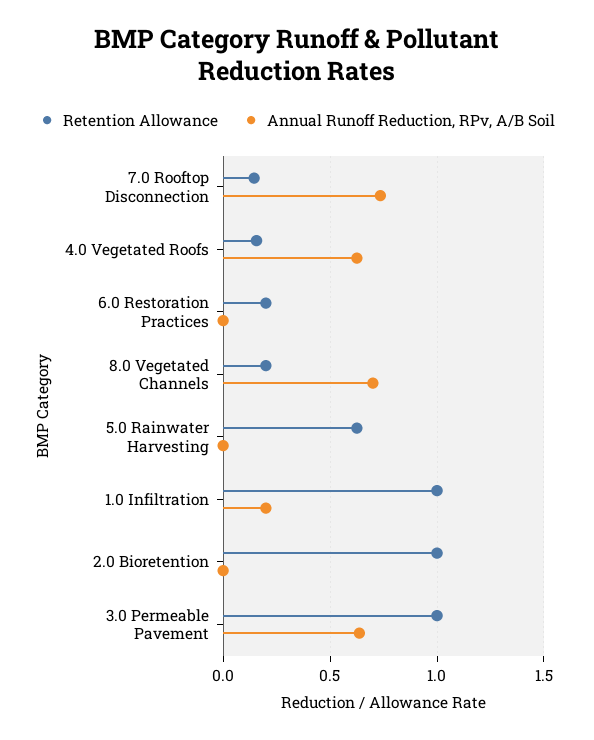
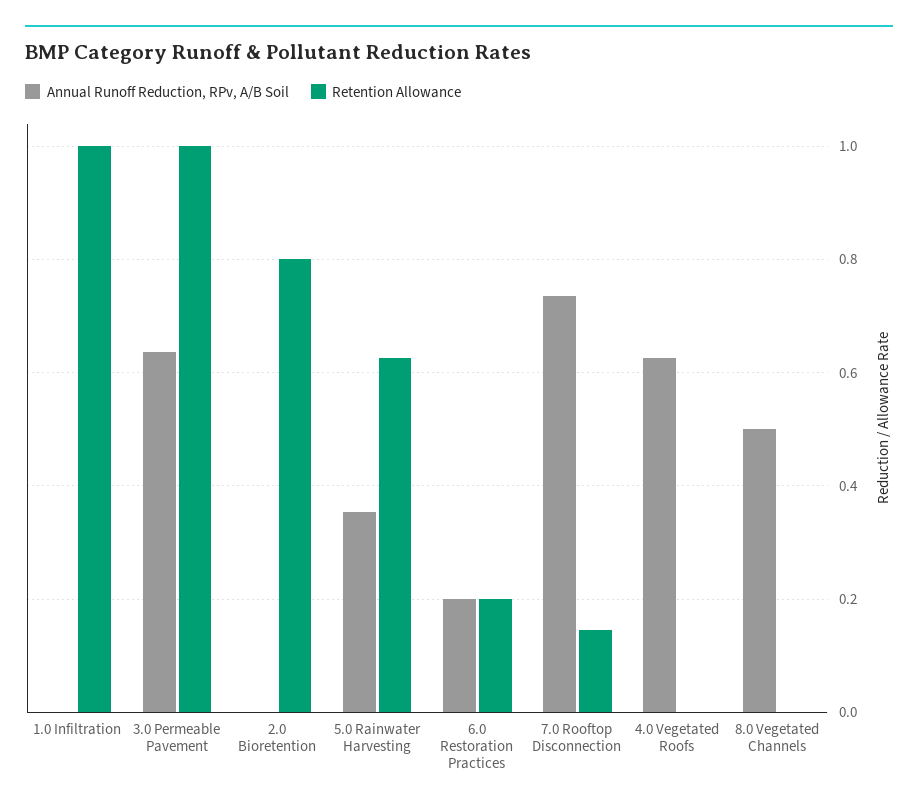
  {
    "Retention Allowance": {
      "7.0 Rooftop Disconnection": 0.14,
-     "4.0 Vegetated Roofs": 0.15,
+     "4.0 Vegetated Roofs": 0,
      "6.0 Restoration Practices": 0.2,
-     "8.0 Vegetated Channels": 0.2,
+     "8.0 Vegetated Channels": 0,
      "5.0 Rainwater Harvesting": 0.62,
      "1.0 Infiltration": 1,
-     "2.0 Bioretention": 1,
+     "2.0 Bioretention": 0.8,
      "3.0 Permeable Pavement": 1
    },
    "Annual Runoff Reduction, RPv, A/B Soil": {
      "7.0 Rooftop Disconnection": 0.74,
      "4.0 Vegetated Roofs": 0.62,
-     "6.0 Restoration Practices": 0,
+     "6.0 Restoration Practices": 0.2,
-     "8.0 Vegetated Channels": 0.7,
+     "8.0 Vegetated Channels": 0.5,
-     "5.0 Rainwater Harvesting": 0,
+     "5.0 Rainwater Harvesting": 0.36,
-     "1.0 Infiltration": 0.2,
+     "1.0 Infiltration": 0,
      "2.0 Bioretention": 0,
      "3.0 Permeable Pavement": 0.64
    }
  }

